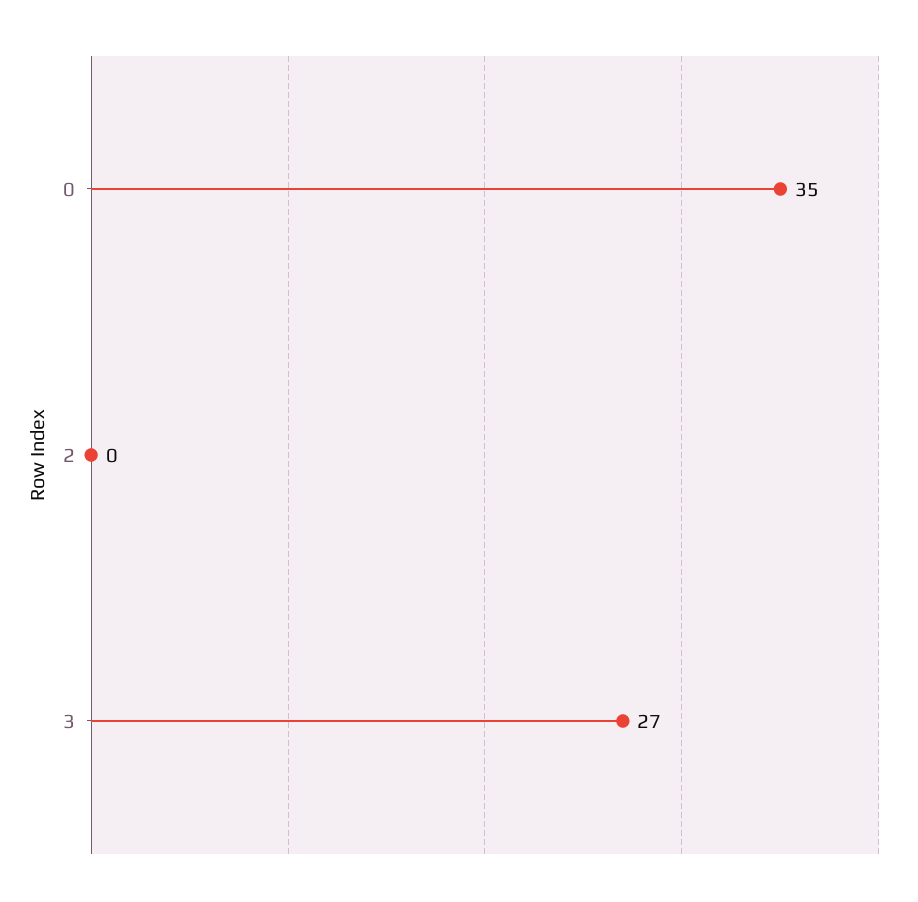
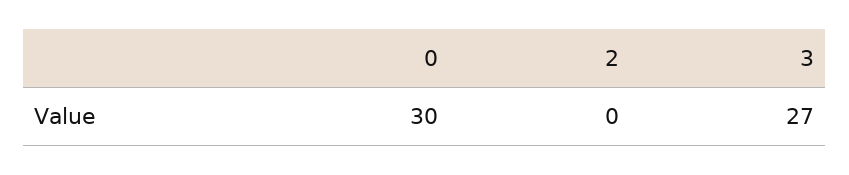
  {
-   "0": 35,
+   "0": 30,
    "2": 0,
    "3": 27
  }

